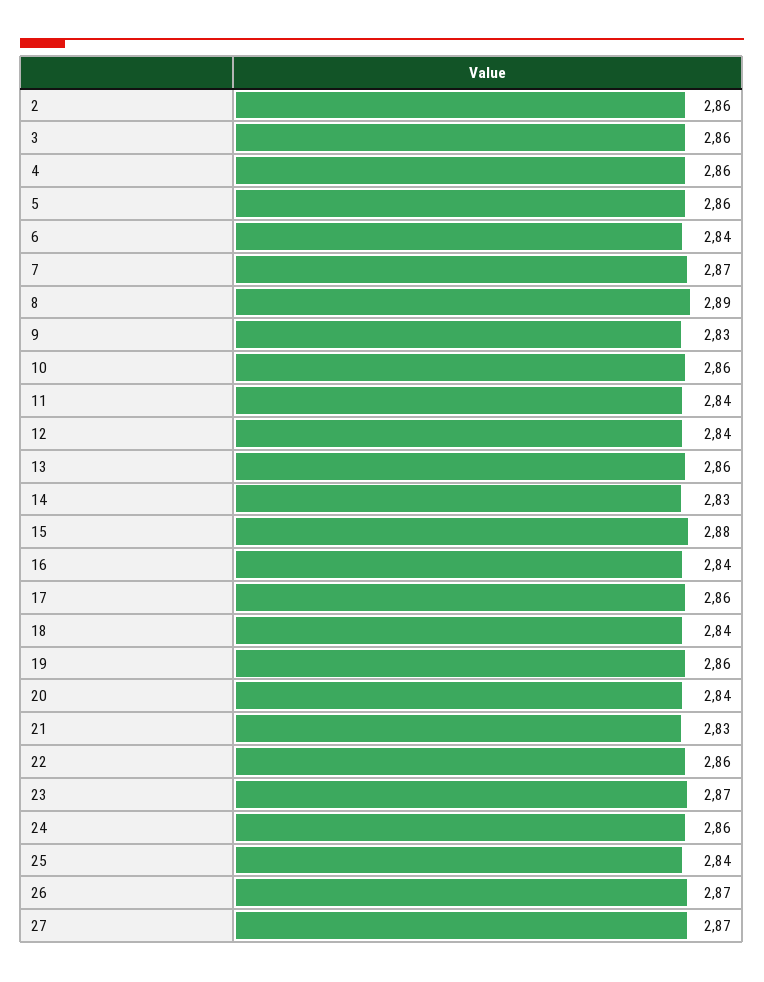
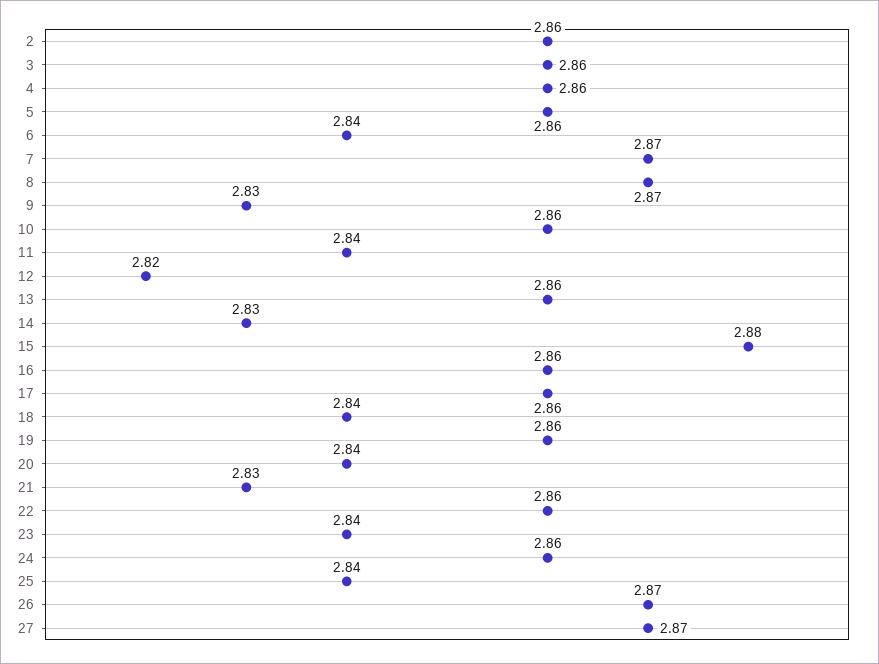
  {
    "2": 2.86,
    "3": 2.86,
    "4": 2.86,
    "5": 2.86,
    "6": 2.84,
    "7": 2.87,
-   "8": 2.89,
+   "8": 2.87,
    "9": 2.83,
    "10": 2.86,
    "11": 2.84,
-   "12": 2.84,
+   "12": 2.82,
    "13": 2.86,
    "14": 2.83,
    "15": 2.88,
-   "16": 2.84,
+   "16": 2.86,
    "17": 2.86,
    "18": 2.84,
    "19": 2.86,
    "20": 2.84,
    "21": 2.83,
    "22": 2.86,
-   "23": 2.87,
+   "23": 2.84,
    "24": 2.86,
    "25": 2.84,
    "26": 2.87,
    "27": 2.87
  }

